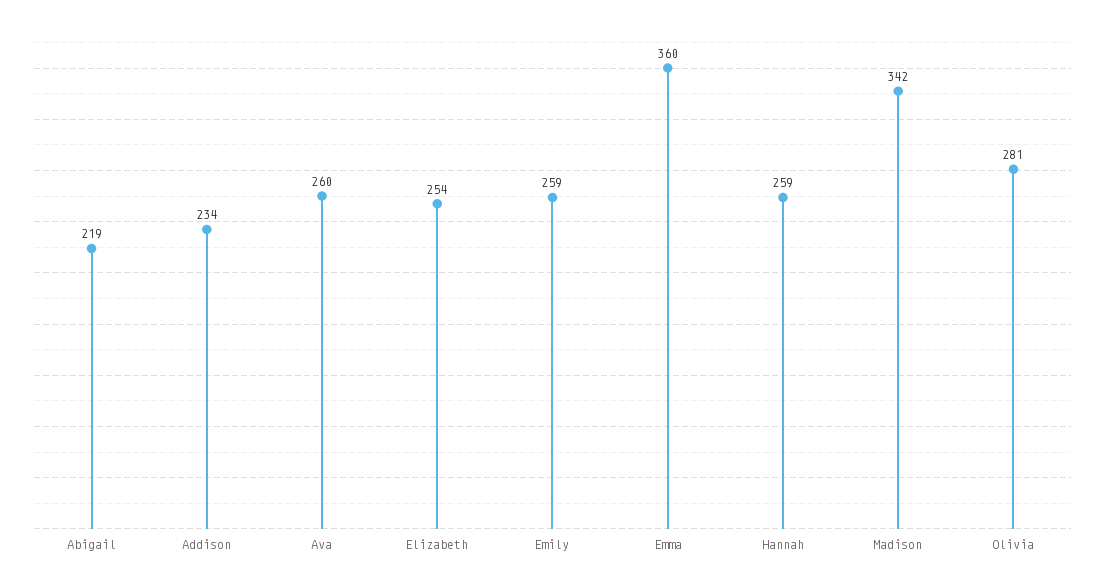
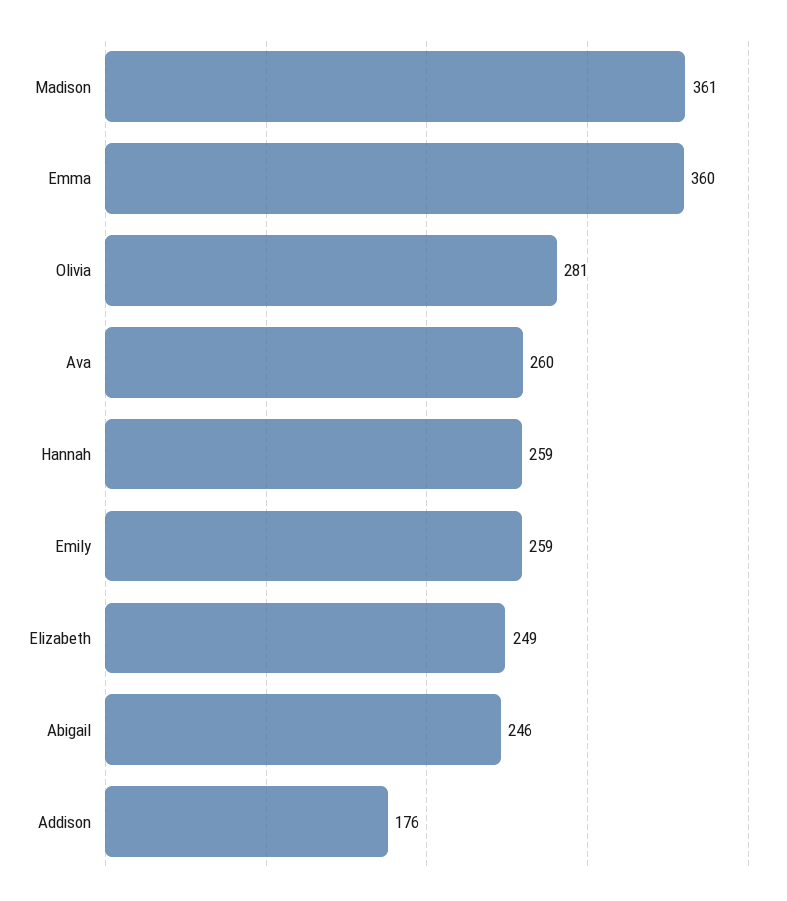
  {
-   "Abigail": 219,
+   "Abigail": 246,
-   "Addison": 234,
+   "Addison": 176,
    "Ava": 260,
-   "Elizabeth": 254,
+   "Elizabeth": 249,
    "Emily": 259,
    "Emma": 360,
    "Hannah": 259,
-   "Madison": 342,
+   "Madison": 361,
    "Olivia": 281
  }

